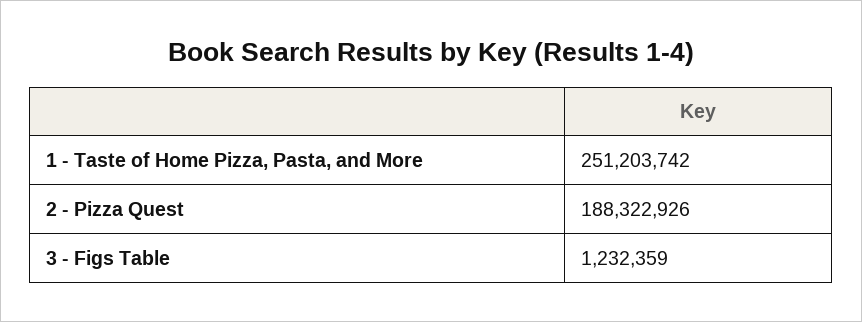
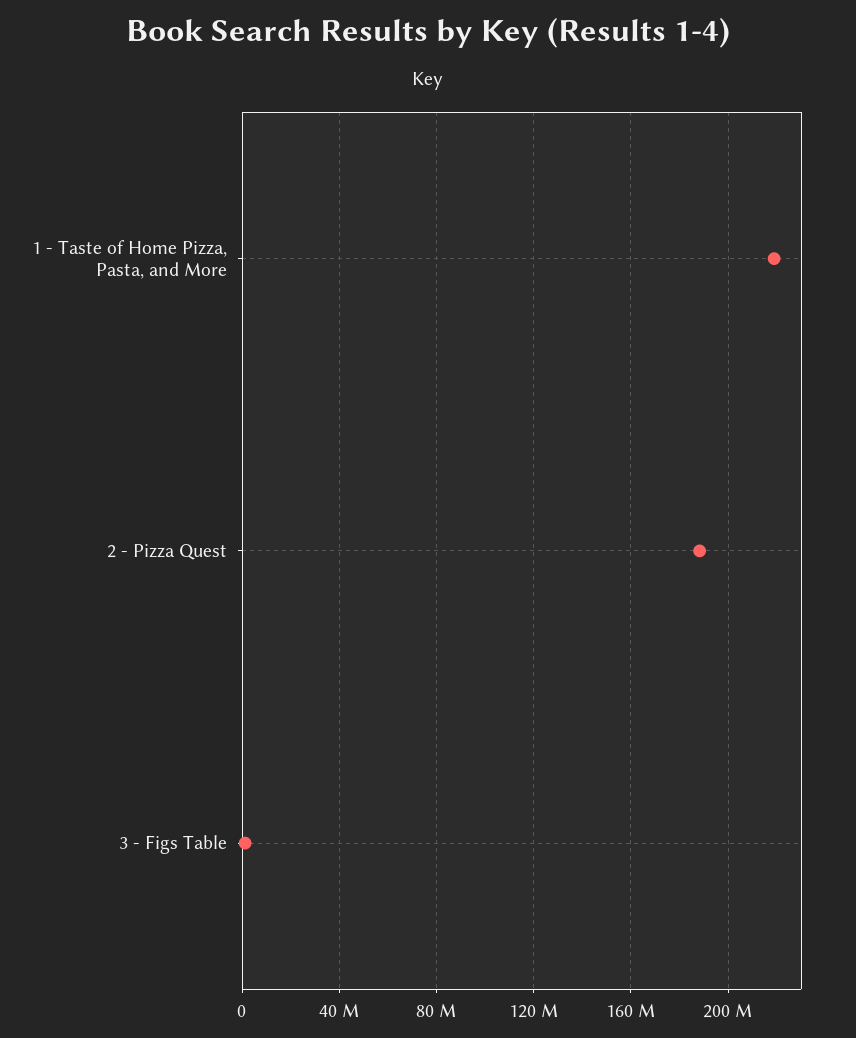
  {
-   "1 - Taste of Home Pizza, Pasta, and More": 251203742,
+   "1 - Taste of Home Pizza, Pasta, and More": 220000000,
    "2 - Pizza Quest": 188322926,
    "3 - Figs Table": 1232359
  }

